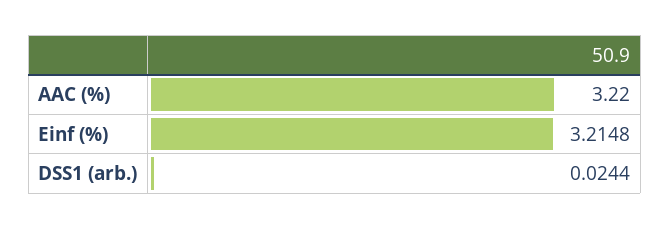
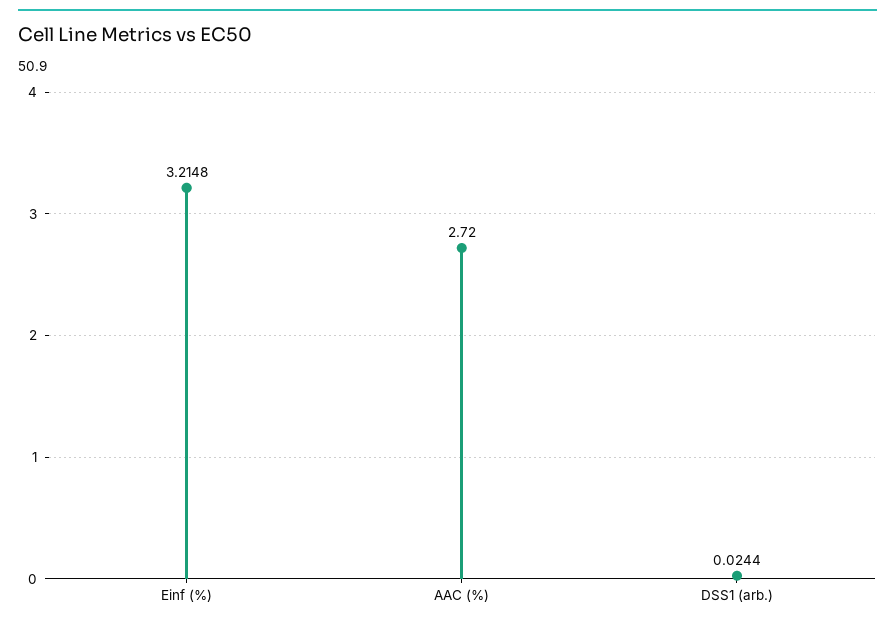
  {
-   "AAC (%)": 3.22,
+   "AAC (%)": 2.72,
    "Einf (%)": 3.2148,
    "DSS1 (arb.)": 0.0244
  }

